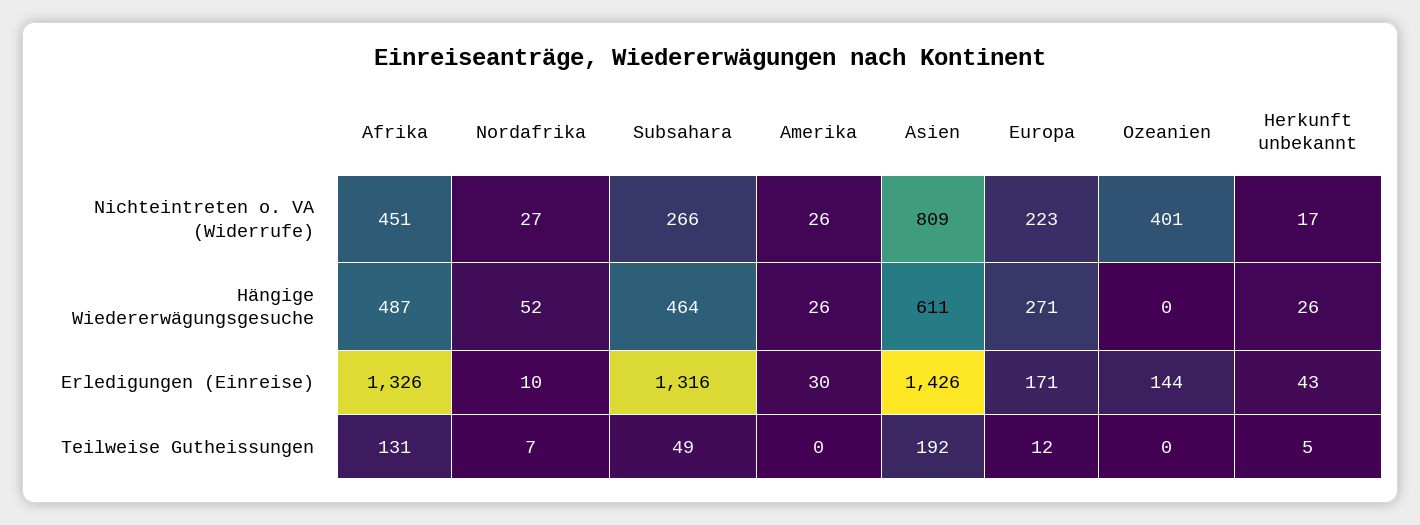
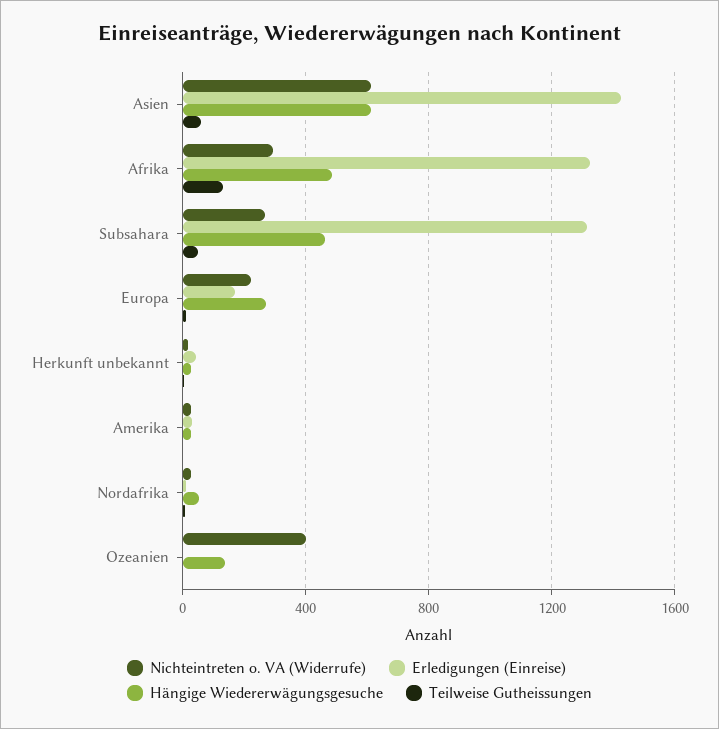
  {
    "Nichteintreten o. VA (Widerrufe)": {
-     "Afrika": 451,
+     "Afrika": 300,
      "Nordafrika": 27,
      "Subsahara": 266,
      "Amerika": 26,
-     "Asien": 809,
+     "Asien": 600,
      "Europa": 223,
      "Ozeanien": 401,
      "Herkunft unbekannt": 17
    },
    "Hängige Wiedererwägungsgesuche": {
      "Afrika": 487,
      "Nordafrika": 52,
      "Subsahara": 464,
      "Amerika": 26,
      "Asien": 611,
      "Europa": 271,
-     "Ozeanien": 0,
+     "Ozeanien": 150,
      "Herkunft unbekannt": 26
    },
    "Erledigungen (Einreise)": {
      "Afrika": 1326,
      "Nordafrika": 10,
      "Subsahara": 1316,
      "Amerika": 30,
      "Asien": 1426,
      "Europa": 171,
-     "Ozeanien": 144,
+     "Ozeanien": 0,
      "Herkunft unbekannt": 43
    },
    "Teilweise Gutheissungen": {
      "Afrika": 131,
      "Nordafrika": 7,
      "Subsahara": 49,
      "Amerika": 0,
-     "Asien": 192,
+     "Asien": 50,
      "Europa": 12,
      "Ozeanien": 0,
      "Herkunft unbekannt": 5
    }
  }

